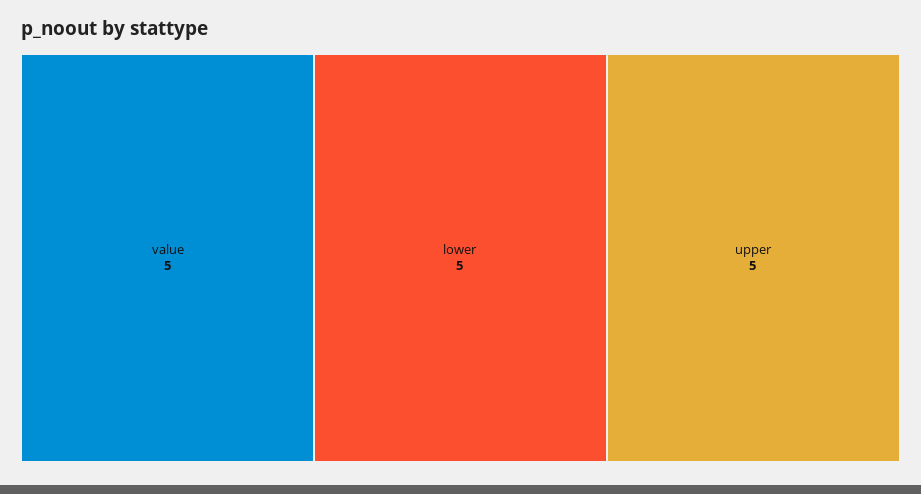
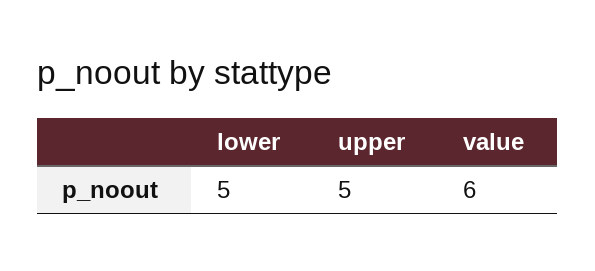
  {
-   "value": 5,
+   "value": 6,
    "lower": 5,
    "upper": 5
  }

